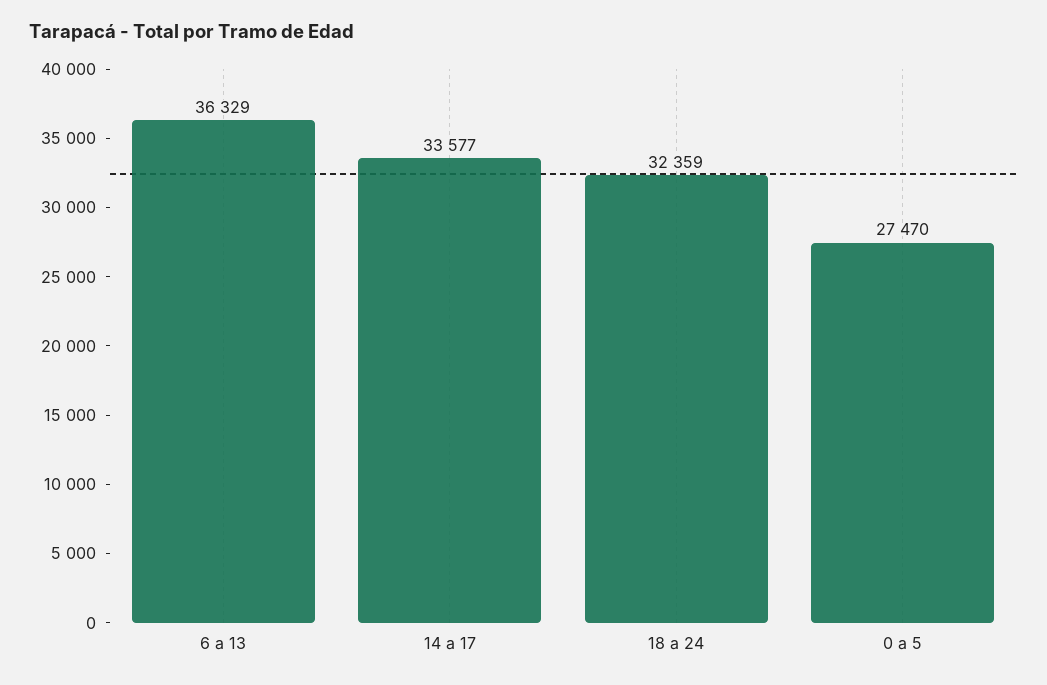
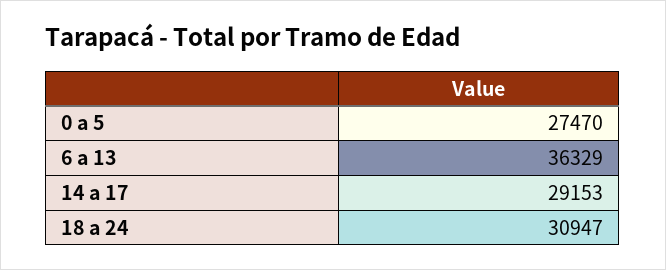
  {
    "6 a 13": 36329,
-   "14 a 17": 33577,
+   "14 a 17": 29153,
-   "18 a 24": 32359,
+   "18 a 24": 30947,
    "0 a 5": 27470
  }

